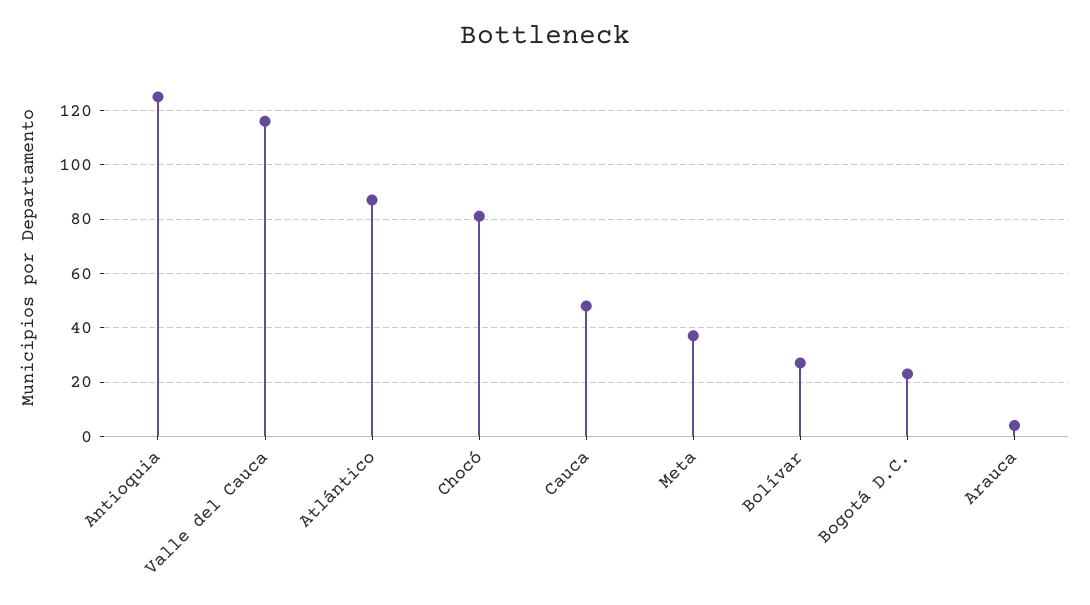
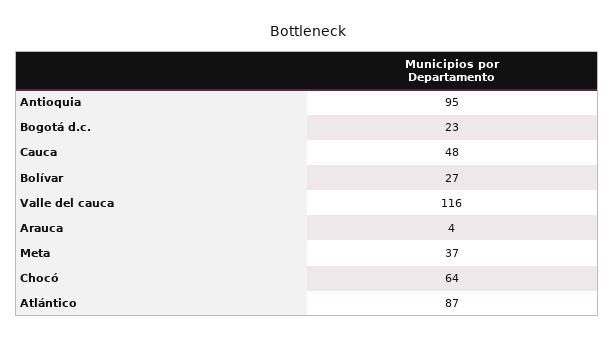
  {
-   "Antioquia": 125,
+   "Antioquia": 95,
    "Valle del Cauca": 116,
    "Atlántico": 87,
-   "Chocó": 80,
+   "Chocó": 64,
    "Cauca": 48,
    "Meta": 37,
    "Bolívar": 27,
    "Bogotá D.C.": 23,
    "Arauca": 4
  }

